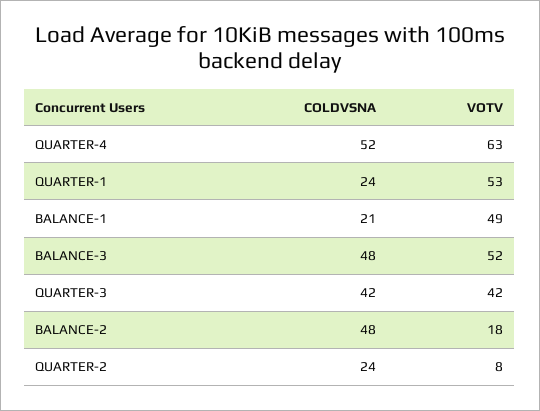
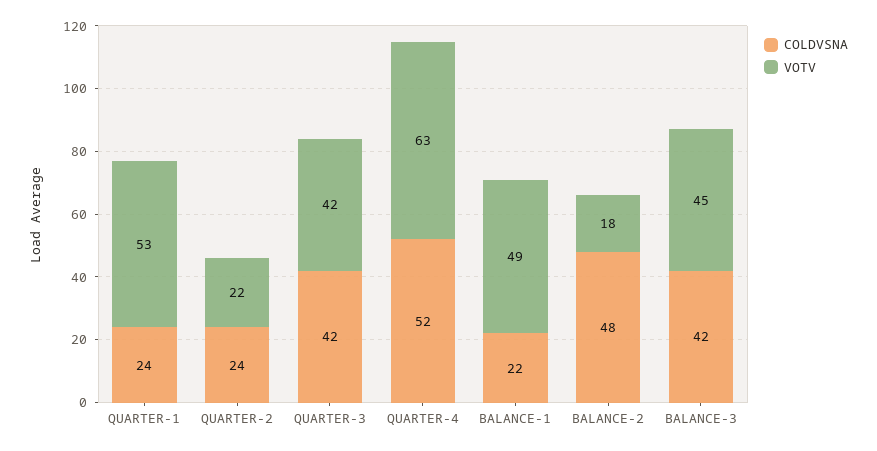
  {
    "COLDVSNA": {
      "QUARTER-4": 52,
      "QUARTER-1": 24,
-     "BALANCE-1": 21,
+     "BALANCE-1": 22,
-     "BALANCE-3": 48,
+     "BALANCE-3": 42,
      "QUARTER-3": 42,
      "BALANCE-2": 48,
      "QUARTER-2": 24
    },
    "VOTV": {
      "QUARTER-4": 63,
      "QUARTER-1": 53,
      "BALANCE-1": 49,
-     "BALANCE-3": 52,
+     "BALANCE-3": 45,
      "QUARTER-3": 42,
      "BALANCE-2": 18,
-     "QUARTER-2": 8
+     "QUARTER-2": 22
    }
  }

